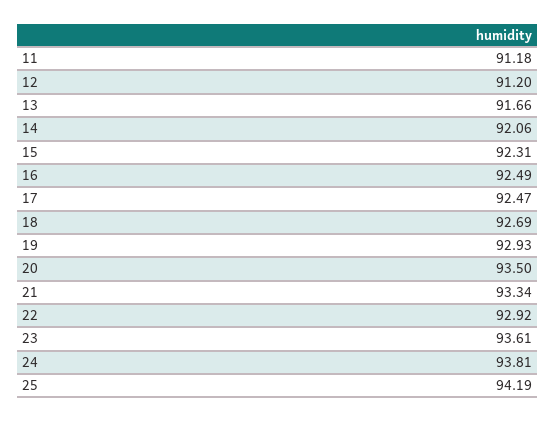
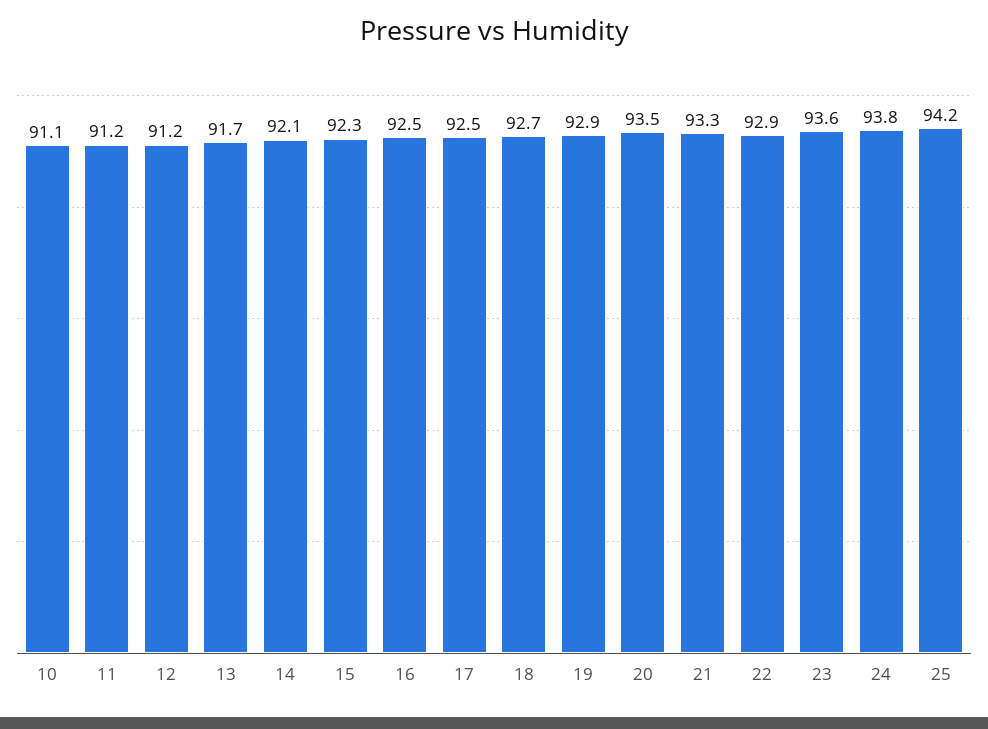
  {
    "11": 91.18,
    "12": 91.2,
    "13": 91.66,
    "14": 92.06,
    "15": 92.31,
    "16": 92.49,
    "17": 92.47,
    "18": 92.69,
    "19": 92.93,
    "20": 93.5,
    "21": 93.34,
    "22": 92.92,
    "23": 93.61,
    "24": 93.81,
-   "25": 94.19
+   "25": 94.19,
+   "10": 91.1
  }

